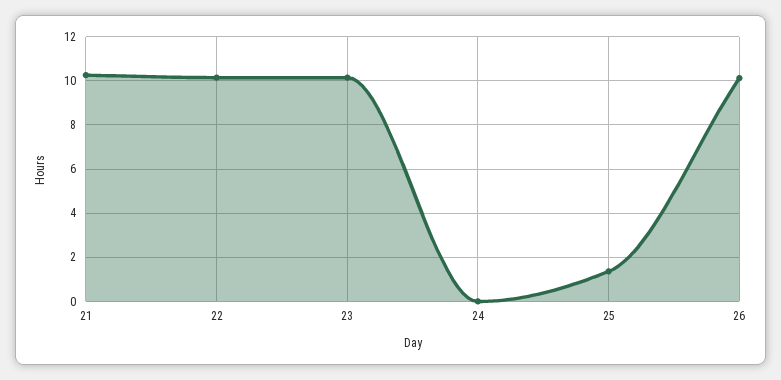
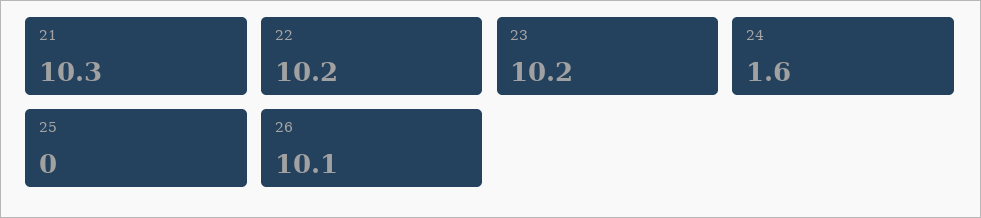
  {
    "21": 10.3,
    "22": 10.2,
    "23": 10.2,
-   "24": 0,
+   "24": 1.6,
-   "25": 1.5,
+   "25": 0,
    "26": 10.1
  }

